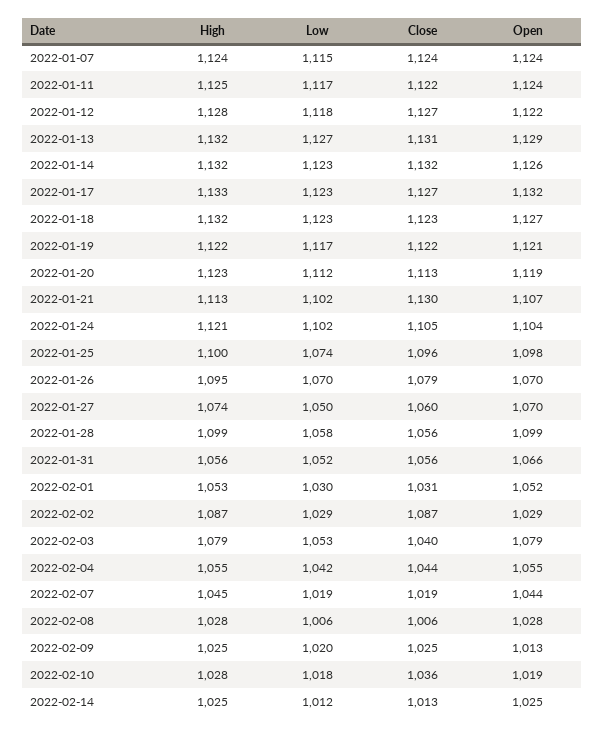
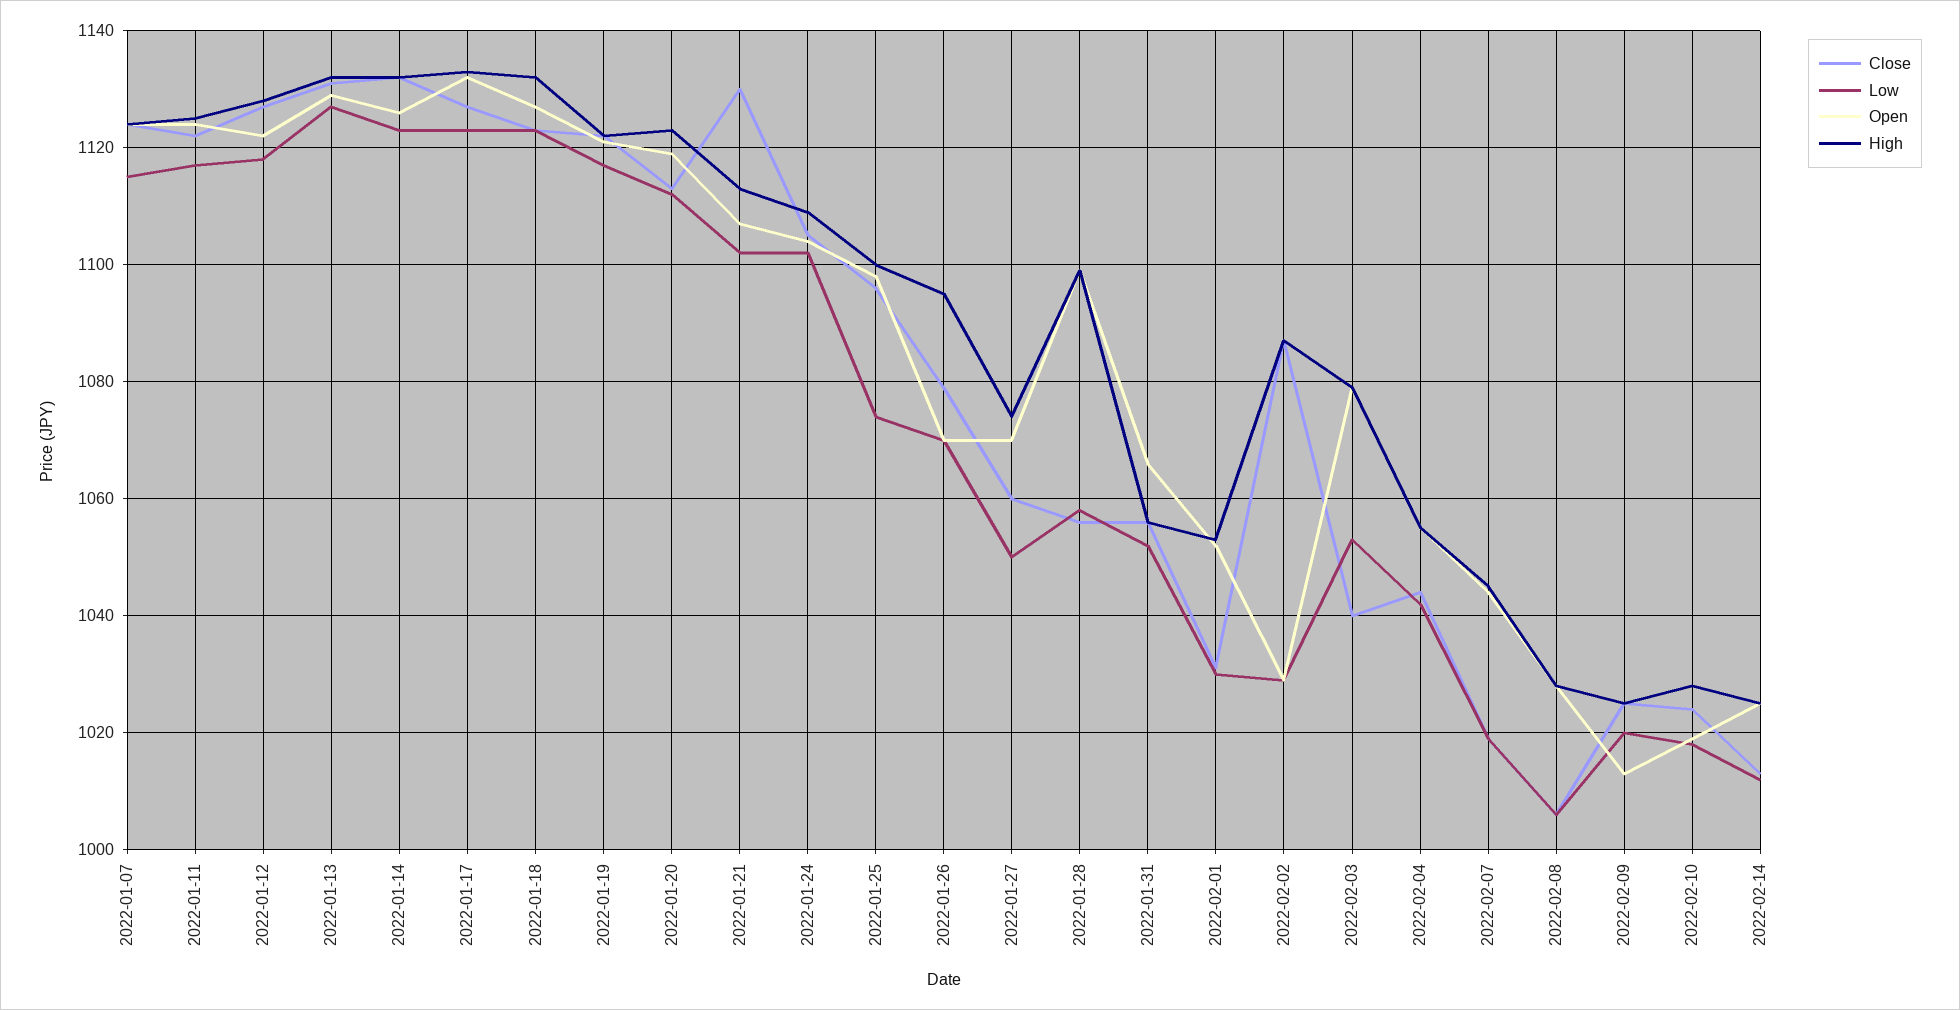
  {
    "High": {
      "2022-01-07": 1124,
      "2022-01-11": 1125,
      "2022-01-12": 1128,
      "2022-01-13": 1132,
      "2022-01-14": 1132,
      "2022-01-17": 1133,
      "2022-01-18": 1132,
      "2022-01-19": 1122,
      "2022-01-20": 1123,
      "2022-01-21": 1113,
-     "2022-01-24": 1121,
+     "2022-01-24": 1110,
      "2022-01-25": 1100,
      "2022-01-26": 1095,
      "2022-01-27": 1074,
      "2022-01-28": 1099,
      "2022-01-31": 1056,
      "2022-02-01": 1053,
      "2022-02-02": 1087,
      "2022-02-03": 1079,
      "2022-02-04": 1055,
      "2022-02-07": 1045,
      "2022-02-08": 1028,
      "2022-02-09": 1025,
      "2022-02-10": 1028,
      "2022-02-14": 1025
    },
    "Low": {
      "2022-01-07": 1115,
      "2022-01-11": 1117,
      "2022-01-12": 1118,
      "2022-01-13": 1127,
      "2022-01-14": 1123,
      "2022-01-17": 1123,
      "2022-01-18": 1123,
      "2022-01-19": 1117,
      "2022-01-20": 1112,
      "2022-01-21": 1102,
      "2022-01-24": 1102,
      "2022-01-25": 1074,
      "2022-01-26": 1070,
      "2022-01-27": 1050,
      "2022-01-28": 1058,
      "2022-01-31": 1052,
      "2022-02-01": 1030,
      "2022-02-02": 1029,
      "2022-02-03": 1053,
      "2022-02-04": 1042,
      "2022-02-07": 1019,
      "2022-02-08": 1006,
      "2022-02-09": 1020,
      "2022-02-10": 1018,
      "2022-02-14": 1012
    },
    "Close": {
      "2022-01-07": 1124,
      "2022-01-11": 1122,
      "2022-01-12": 1127,
      "2022-01-13": 1131,
      "2022-01-14": 1132,
      "2022-01-17": 1127,
      "2022-01-18": 1123,
      "2022-01-19": 1122,
      "2022-01-20": 1113,
      "2022-01-21": 1130,
      "2022-01-24": 1105,
      "2022-01-25": 1096,
      "2022-01-26": 1079,
      "2022-01-27": 1060,
      "2022-01-28": 1056,
      "2022-01-31": 1056,
      "2022-02-01": 1031,
      "2022-02-02": 1087,
      "2022-02-03": 1040,
      "2022-02-04": 1044,
      "2022-02-07": 1019,
      "2022-02-08": 1006,
      "2022-02-09": 1025,
-     "2022-02-10": 1036,
+     "2022-02-10": 1025,
      "2022-02-14": 1013
    },
    "Open": {
      "2022-01-07": 1124,
      "2022-01-11": 1124,
      "2022-01-12": 1122,
      "2022-01-13": 1129,
      "2022-01-14": 1126,
      "2022-01-17": 1132,
      "2022-01-18": 1127,
      "2022-01-19": 1121,
      "2022-01-20": 1119,
      "2022-01-21": 1107,
      "2022-01-24": 1104,
      "2022-01-25": 1098,
      "2022-01-26": 1070,
      "2022-01-27": 1070,
      "2022-01-28": 1099,
      "2022-01-31": 1066,
      "2022-02-01": 1052,
      "2022-02-02": 1029,
      "2022-02-03": 1079,
      "2022-02-04": 1055,
      "2022-02-07": 1044,
      "2022-02-08": 1028,
      "2022-02-09": 1013,
      "2022-02-10": 1019,
      "2022-02-14": 1025
    }
  }

